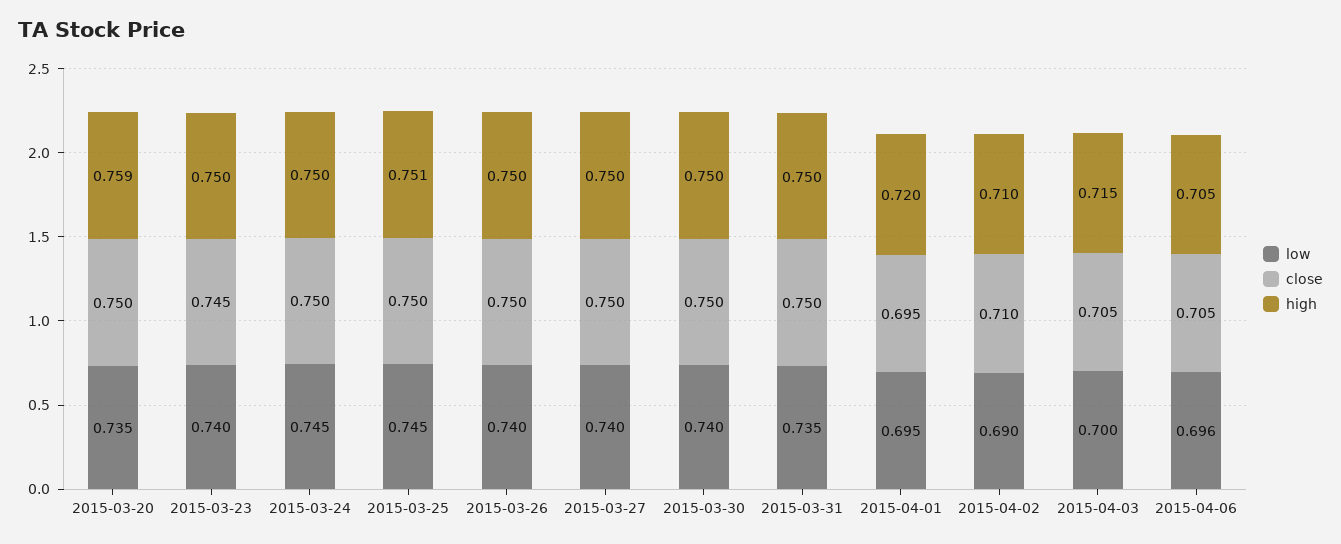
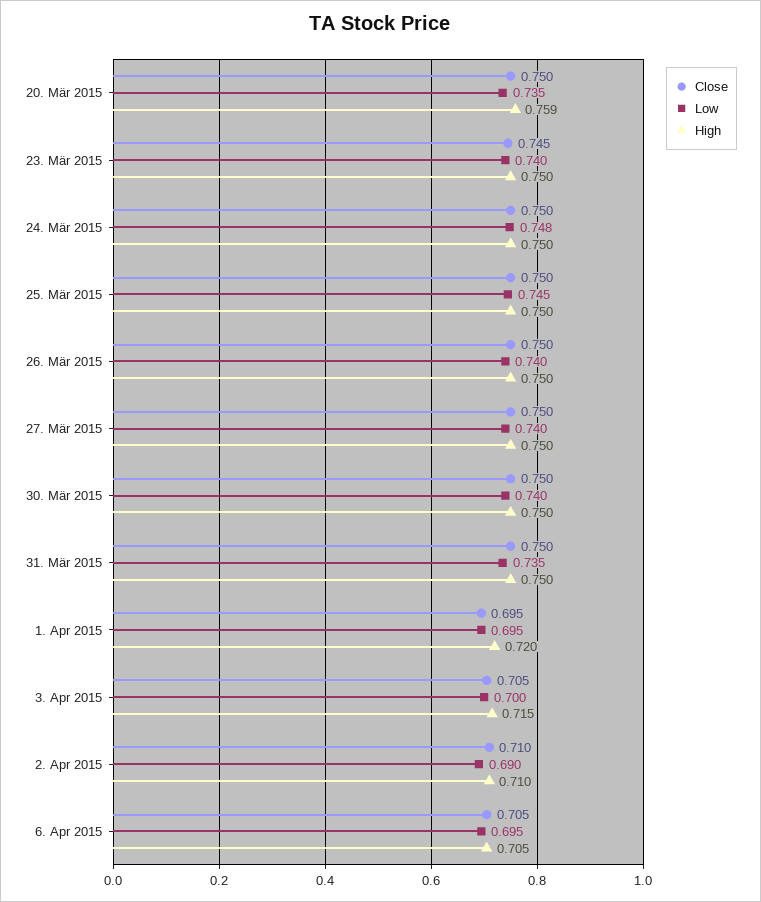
  {
    "low": {
      "2015-03-20": 0.735,
      "2015-03-23": 0.74,
-     "2015-03-24": 0.745,
+     "2015-03-24": 0.748,
      "2015-03-25": 0.745,
      "2015-03-26": 0.74,
      "2015-03-27": 0.74,
      "2015-03-30": 0.74,
      "2015-03-31": 0.735,
      "2015-04-01": 0.695,
      "2015-04-02": 0.69,
      "2015-04-03": 0.7,
-     "2015-04-06": 0.696
+     "2015-04-06": 0.695
    },
    "close": {
      "2015-03-20": 0.75,
      "2015-03-23": 0.745,
      "2015-03-24": 0.75,
      "2015-03-25": 0.75,
      "2015-03-26": 0.75,
      "2015-03-27": 0.75,
      "2015-03-30": 0.75,
      "2015-03-31": 0.75,
      "2015-04-01": 0.695,
      "2015-04-02": 0.71,
      "2015-04-03": 0.705,
      "2015-04-06": 0.705
    },
    "high": {
      "2015-03-20": 0.759,
      "2015-03-23": 0.75,
      "2015-03-24": 0.75,
-     "2015-03-25": 0.751,
+     "2015-03-25": 0.75,
      "2015-03-26": 0.75,
      "2015-03-27": 0.75,
      "2015-03-30": 0.75,
      "2015-03-31": 0.75,
      "2015-04-01": 0.72,
      "2015-04-02": 0.71,
      "2015-04-03": 0.715,
      "2015-04-06": 0.705
    }
  }

